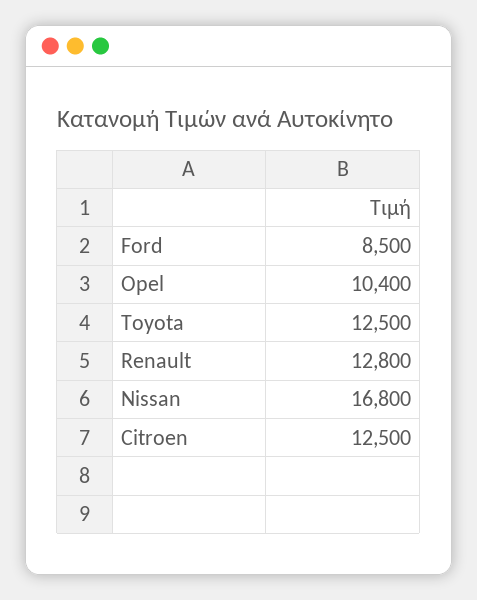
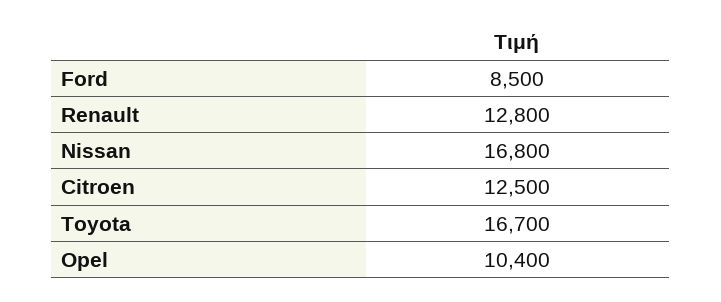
  {
    "Ford": 8500,
    "Opel": 10400,
-   "Toyota": 12500,
+   "Toyota": 16700,
    "Renault": 12800,
    "Nissan": 16800,
    "Citroen": 12500
  }

